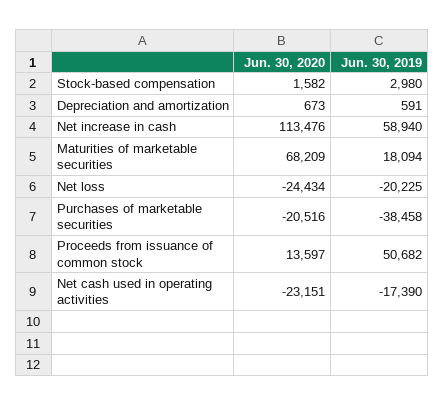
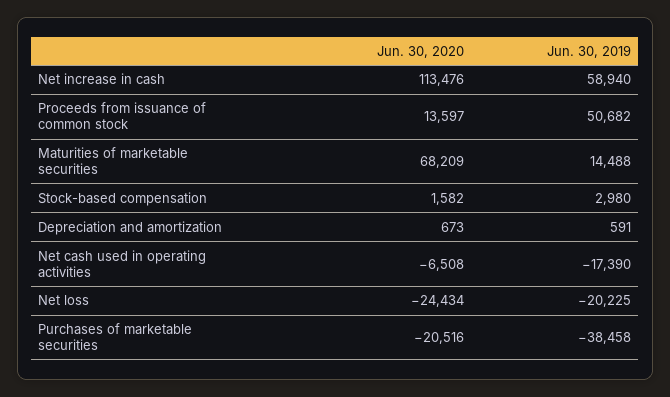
  {
    "Jun. 30, 2020": {
      "Stock-based compensation": 1582,
      "Depreciation and amortization": 673,
      "Net increase in cash": 113476,
      "Maturities of marketable securities": 68209,
      "Net loss": -24434,
      "Purchases of marketable securities": -20516,
      "Proceeds from issuance of common stock": 13597,
-     "Net cash used in operating activities": -23151
+     "Net cash used in operating activities": -6508
    },
    "Jun. 30, 2019": {
      "Stock-based compensation": 2980,
      "Depreciation and amortization": 591,
      "Net increase in cash": 58940,
-     "Maturities of marketable securities": 18094,
+     "Maturities of marketable securities": 14488,
      "Net loss": -20225,
      "Purchases of marketable securities": -38458,
      "Proceeds from issuance of common stock": 50682,
      "Net cash used in operating activities": -17390
    }
  }

